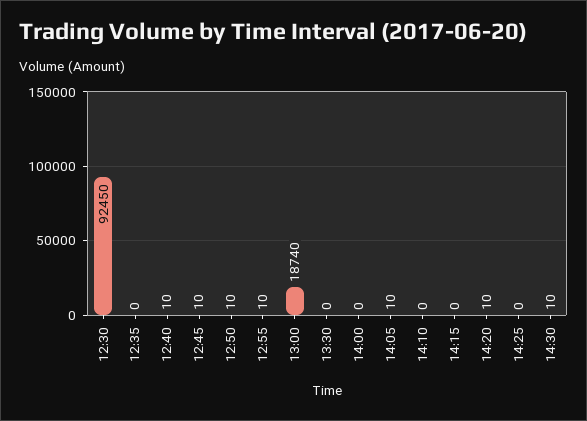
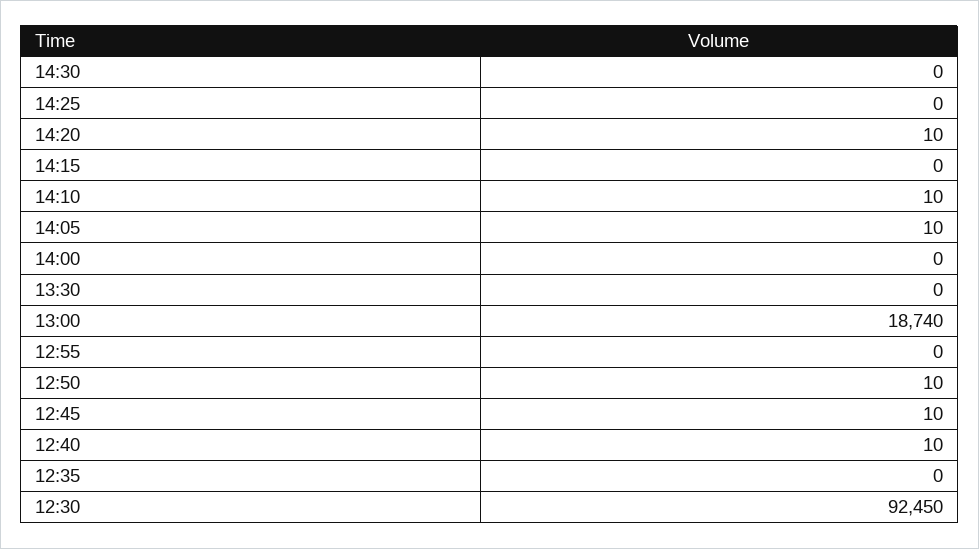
  {
    "12:30": 92450,
    "12:35": 0,
    "12:40": 10,
    "12:45": 10,
    "12:50": 10,
-   "12:55": 10,
+   "12:55": 0,
    "13:00": 18740,
    "13:30": 0,
    "14:00": 0,
    "14:05": 10,
-   "14:10": 0,
+   "14:10": 10,
    "14:15": 0,
    "14:20": 10,
    "14:25": 0,
-   "14:30": 10
+   "14:30": 0
  }

